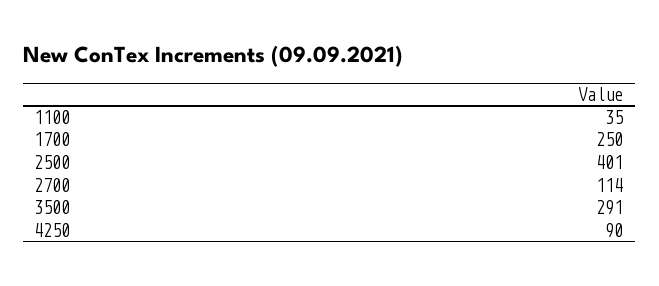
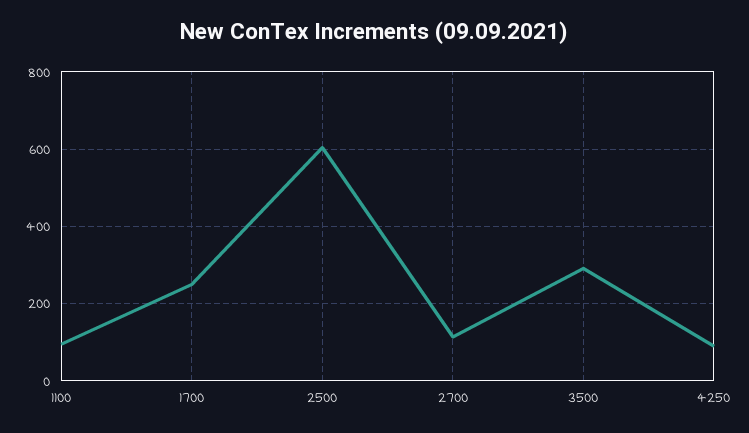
  {
-   "1100": 35,
+   "1100": 100,
    "1700": 250,
-   "2500": 401,
+   "2500": 600,
    "2700": 114,
    "3500": 291,
    "4250": 90
  }

